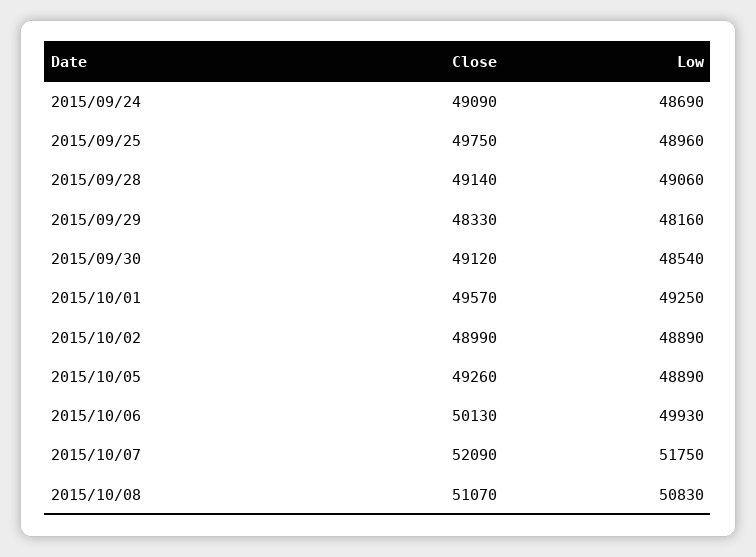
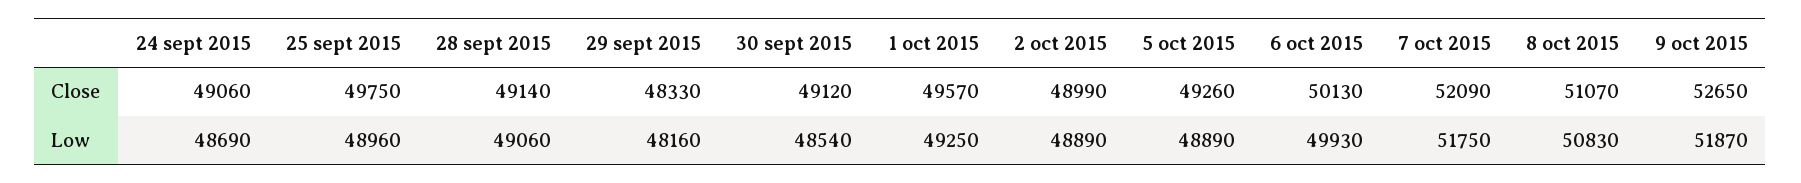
  {
    "Close": {
-     "2015/09/24": 49090,
+     "2015/09/24": 49060,
      "2015/09/25": 49750,
      "2015/09/28": 49140,
      "2015/09/29": 48330,
      "2015/09/30": 49120,
      "2015/10/01": 49570,
      "2015/10/02": 48990,
      "2015/10/05": 49260,
      "2015/10/06": 50130,
      "2015/10/07": 52090,
-     "2015/10/08": 51070
+     "2015/10/08": 51070,
+     "9 oct 2015": 52650
    },
    "Low": {
      "2015/09/24": 48690,
      "2015/09/25": 48960,
      "2015/09/28": 49060,
      "2015/09/29": 48160,
      "2015/09/30": 48540,
      "2015/10/01": 49250,
      "2015/10/02": 48890,
      "2015/10/05": 48890,
      "2015/10/06": 49930,
      "2015/10/07": 51750,
-     "2015/10/08": 50830
+     "2015/10/08": 50830,
+     "9 oct 2015": 51870
    }
  }

